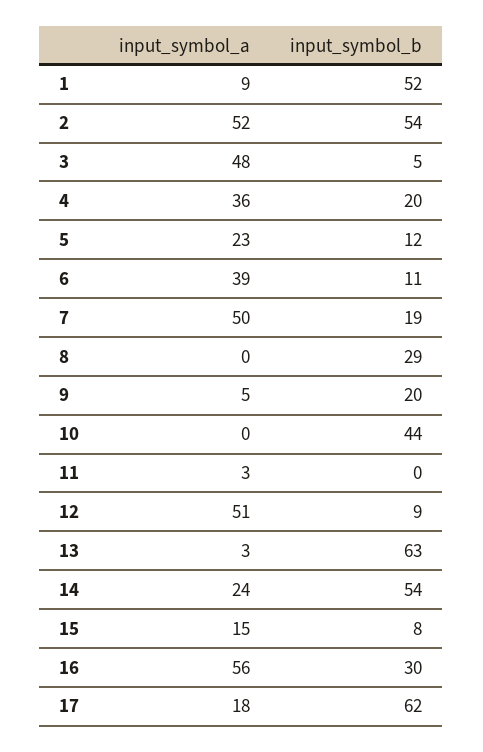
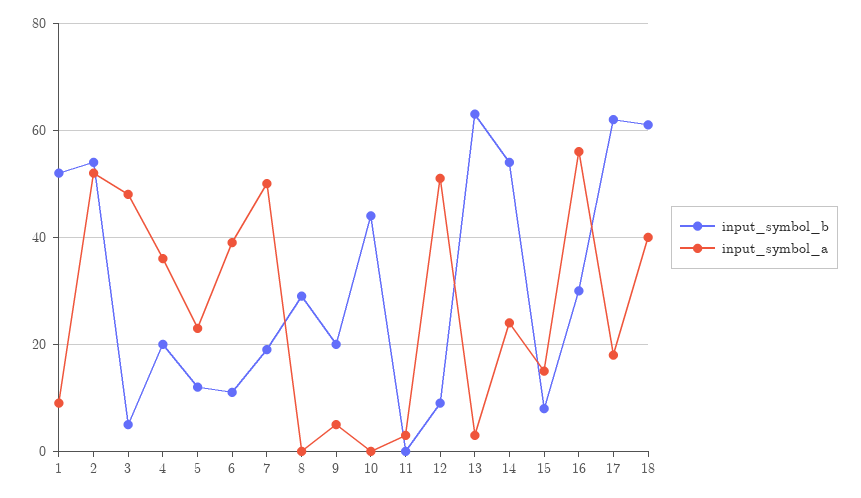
  {
    "input_symbol_a": {
      "1": 9,
      "2": 52,
      "3": 48,
      "4": 36,
      "5": 23,
      "6": 39,
      "7": 50,
      "8": 0,
      "9": 5,
      "10": 0,
      "11": 3,
      "12": 51,
      "13": 3,
      "14": 24,
      "15": 15,
      "16": 56,
-     "17": 18
+     "17": 18,
+     "18": 40
    },
    "input_symbol_b": {
      "1": 52,
      "2": 54,
      "3": 5,
      "4": 20,
      "5": 12,
      "6": 11,
      "7": 19,
      "8": 29,
      "9": 20,
      "10": 44,
      "11": 0,
      "12": 9,
      "13": 63,
      "14": 54,
      "15": 8,
      "16": 30,
-     "17": 62
+     "17": 62,
+     "18": 60
    }
  }

